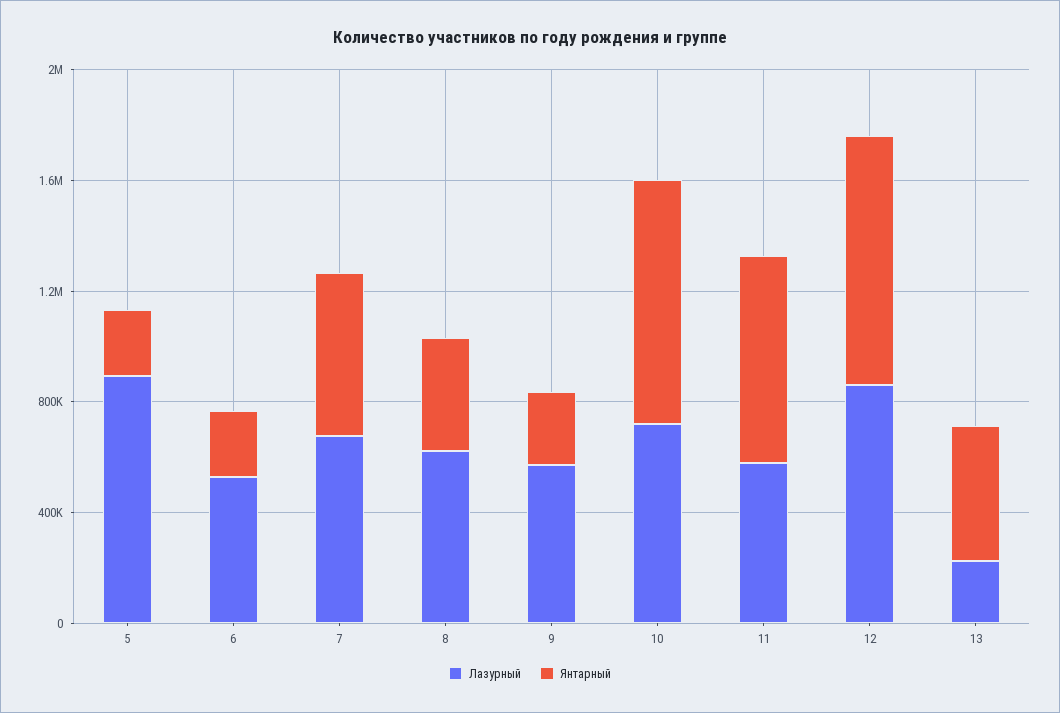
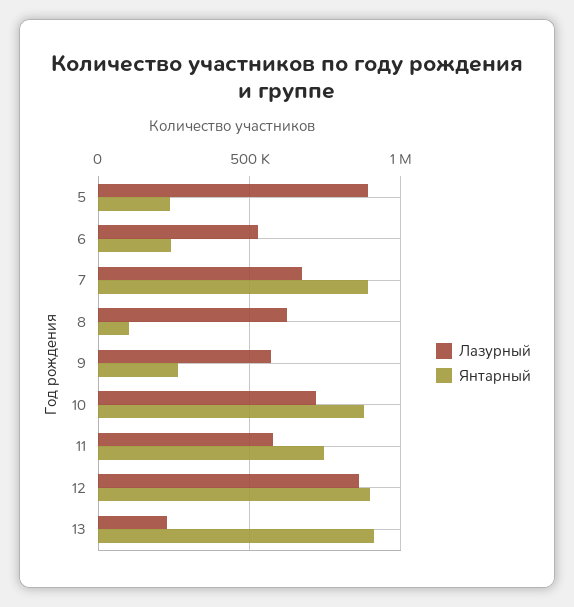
  {
    "Лазурный": {
      "5": 900000,
      "6": 550000,
      "7": 700000,
      "8": 600000,
      "9": 550000,
      "10": 700000,
      "11": 600000,
      "12": 850000,
      "13": 250000
    },
    "Янтарный": {
      "5": 250000,
      "6": 250000,
-     "7": 600000,
+     "7": 900000,
-     "8": 400000,
+     "8": 100000,
      "9": 250000,
      "10": 900000,
      "11": 750000,
      "12": 900000,
-     "13": 500000
+     "13": 900000
    }
  }

